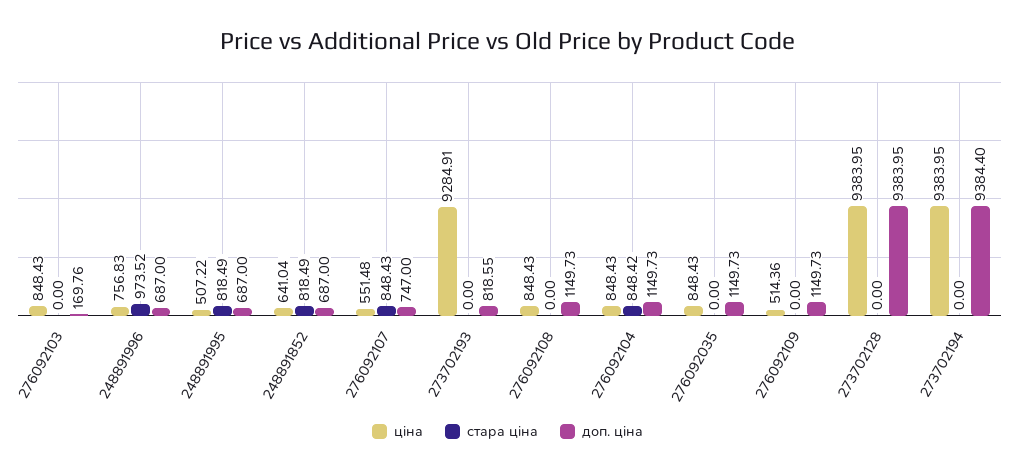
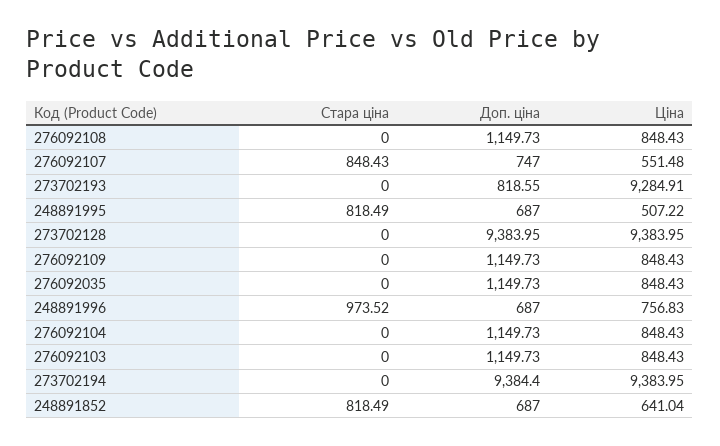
  {
    "ціна": {
      "276092103": 848.43,
      "248891996": 756.83,
      "248891995": 507.22,
      "248891852": 641.04,
      "276092107": 551.48,
      "273702193": 9284.91,
      "276092108": 848.43,
      "276092104": 848.43,
      "276092035": 848.43,
-     "276092109": 514.36,
+     "276092109": 848.43,
      "273702128": 9383.95,
      "273702194": 9383.95
    },
    "стара ціна": {
      "276092103": 0,
      "248891996": 973.52,
      "248891995": 818.49,
      "248891852": 818.49,
      "276092107": 848.43,
      "273702193": 0,
      "276092108": 0,
-     "276092104": 848.42,
+     "276092104": 0,
      "276092035": 0,
      "276092109": 0,
      "273702128": 0,
      "273702194": 0
    },
    "доп. ціна": {
-     "276092103": 169.76,
+     "276092103": 1149.73,
      "248891996": 687,
      "248891995": 687,
      "248891852": 687,
      "276092107": 747,
      "273702193": 818.55,
      "276092108": 1149.73,
      "276092104": 1149.73,
      "276092035": 1149.73,
      "276092109": 1149.73,
      "273702128": 9383.95,
      "273702194": 9384.4
    }
  }

